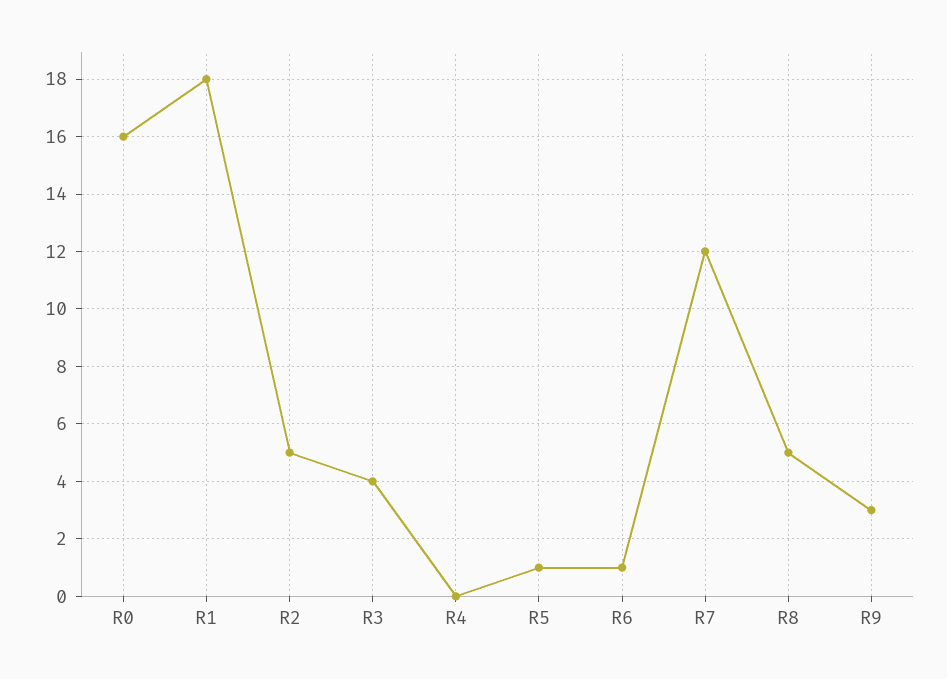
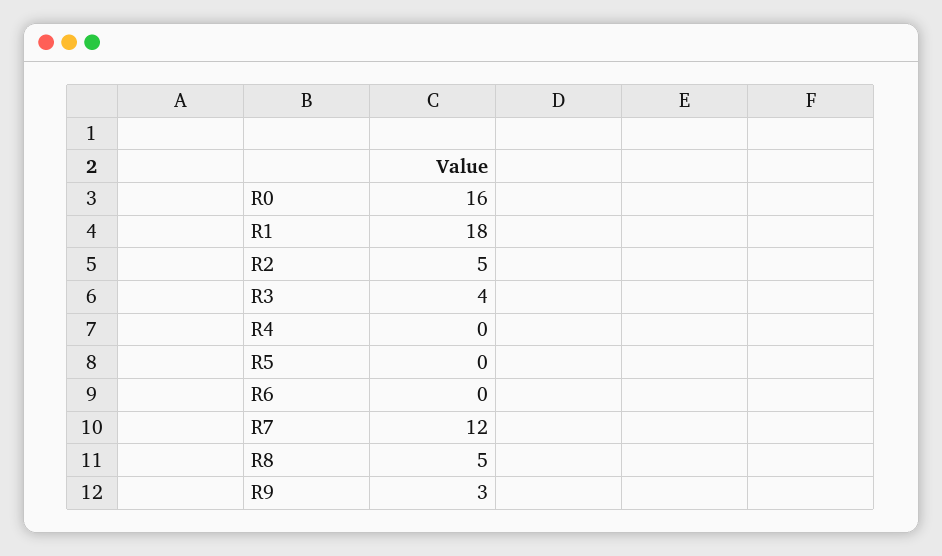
  {
    "R0": 16,
    "R1": 18,
    "R2": 5,
    "R3": 4,
    "R4": 0,
-   "R5": 1,
+   "R5": 0,
-   "R6": 1,
+   "R6": 0,
    "R7": 12,
    "R8": 5,
    "R9": 3
  }

